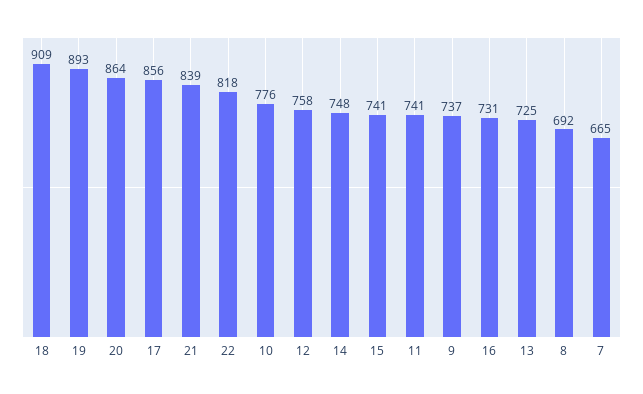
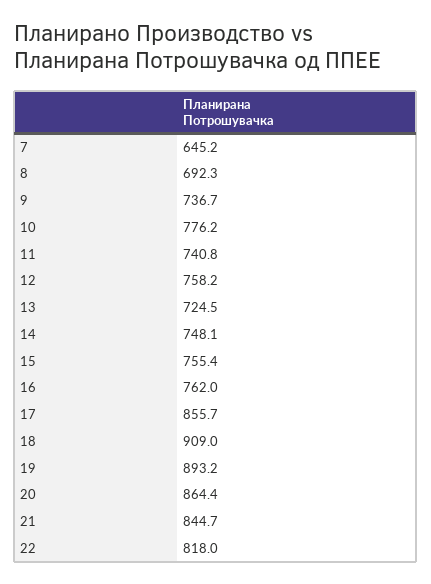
  {
    "18": 909,
    "19": 893.2,
    "20": 864.4,
    "17": 855.7,
-   "21": 839,
+   "21": 844.7,
    "22": 818,
    "10": 776.2,
    "12": 758.2,
    "14": 748.1,
-   "15": 741,
+   "15": 755.4,
    "11": 740.8,
    "9": 736.7,
-   "16": 731,
+   "16": 762,
    "13": 724.5,
    "8": 692.3,
-   "7": 665
+   "7": 645.2
  }

